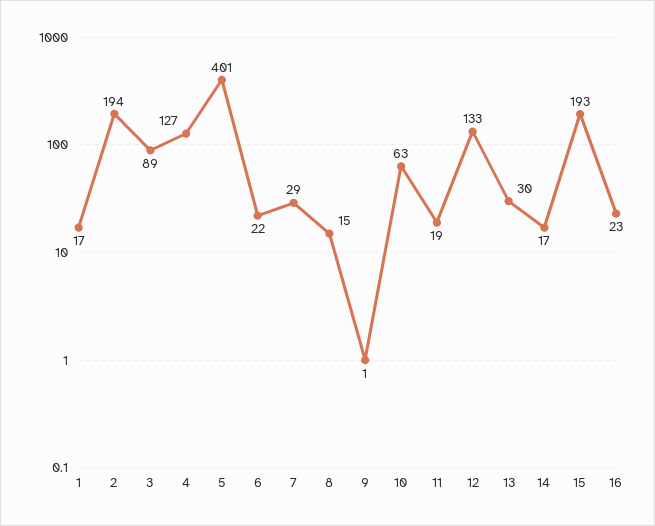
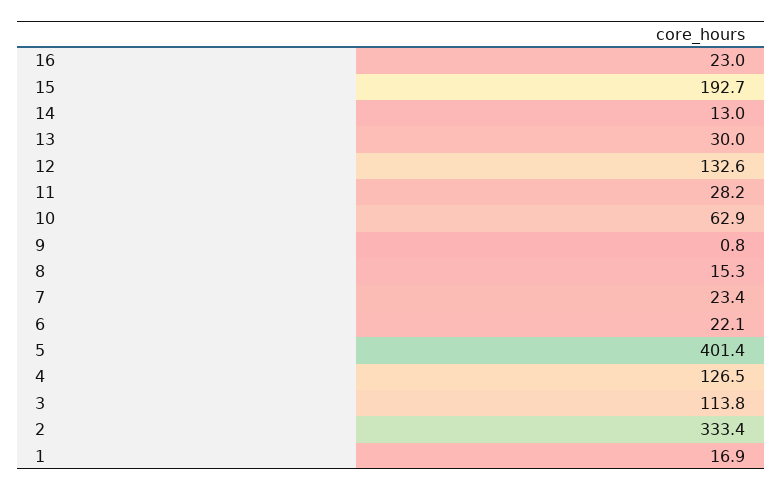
  {
    "1": 16.9,
-   "2": 194,
+   "2": 333.4,
-   "3": 89,
+   "3": 113.8,
    "4": 126.5,
    "5": 401.4,
    "6": 22.1,
-   "7": 29,
+   "7": 23.4,
    "8": 15.3,
    "9": 0.8,
    "10": 62.9,
-   "11": 19,
+   "11": 28.2,
    "12": 132.6,
    "13": 30,
-   "14": 17,
+   "14": 13,
    "15": 192.7,
    "16": 23
  }

